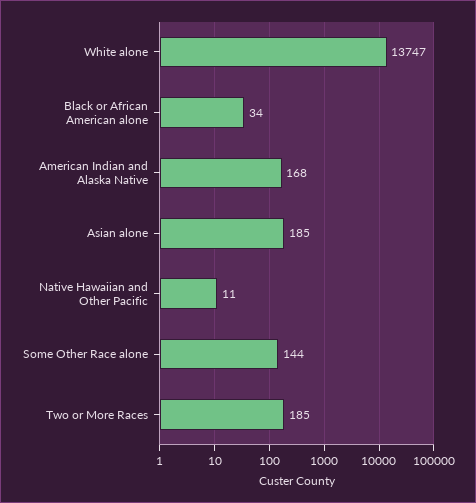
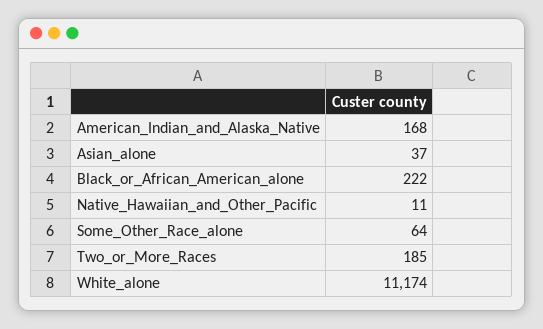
  {
-   "White alone": 13747,
+   "White alone": 11174,
-   "Black or African American alone": 34,
+   "Black or African American alone": 222,
    "American Indian and Alaska Native": 168,
-   "Asian alone": 185,
+   "Asian alone": 37,
    "Native Hawaiian and Other Pacific": 11,
-   "Some Other Race alone": 144,
+   "Some Other Race alone": 64,
    "Two or More Races": 185
  }

